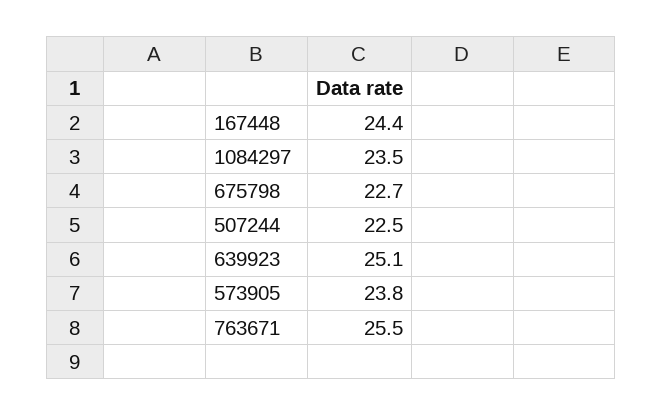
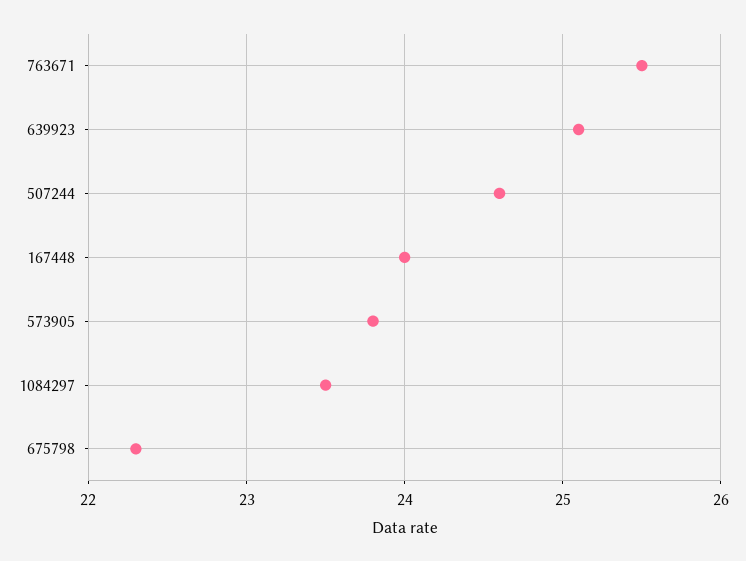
  {
-   "167448": 24.4,
+   "167448": 24,
    "1084297": 23.5,
-   "675798": 22.7,
+   "675798": 22.3,
-   "507244": 22.5,
+   "507244": 24.6,
    "639923": 25.1,
    "573905": 23.8,
    "763671": 25.5
  }

